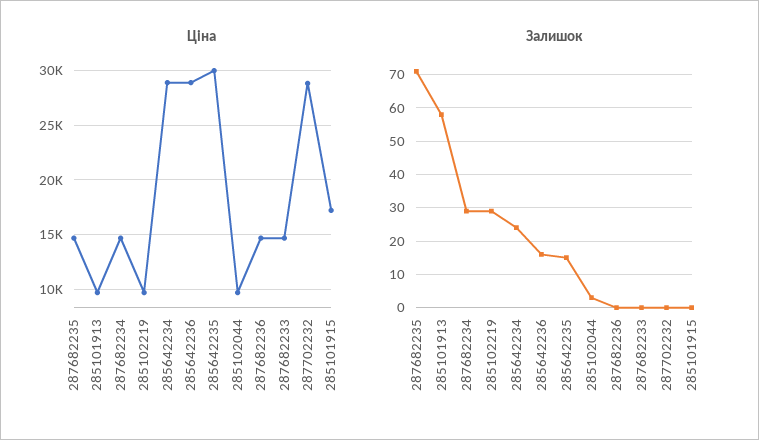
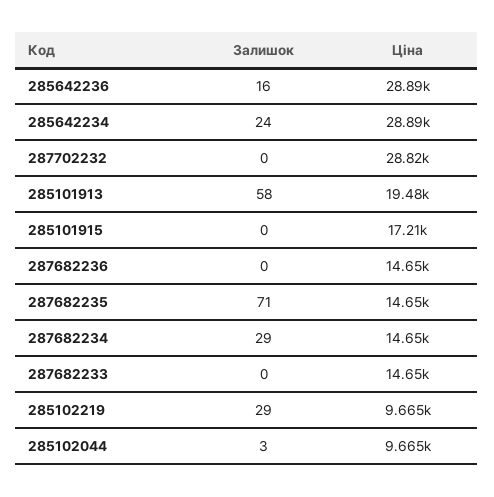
  {
    "Ціна": {
      "287682235": 14650,
-     "285101913": 10000,
+     "285101913": 19480,
      "287682234": 14650,
      "285102219": 9665,
      "285642234": 28890,
      "285642236": 28890,
-     "285642235": 30000,
      "285102044": 9665,
      "287682236": 14650,
      "287682233": 14650,
      "287702232": 28820,
      "285101915": 17210
    },
    "Залишок": {
      "287682235": 71,
      "285101913": 58,
      "287682234": 29,
      "285102219": 29,
      "285642234": 24,
      "285642236": 16,
-     "285642235": 15,
      "285102044": 3,
      "287682236": 0,
      "287682233": 0,
      "287702232": 0,
      "285101915": 0
    }
  }

